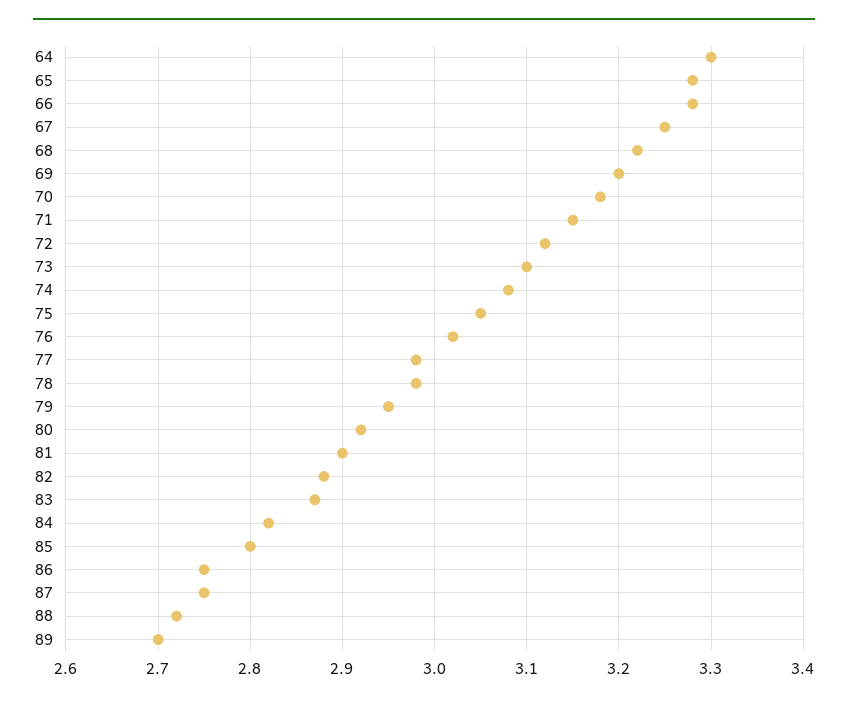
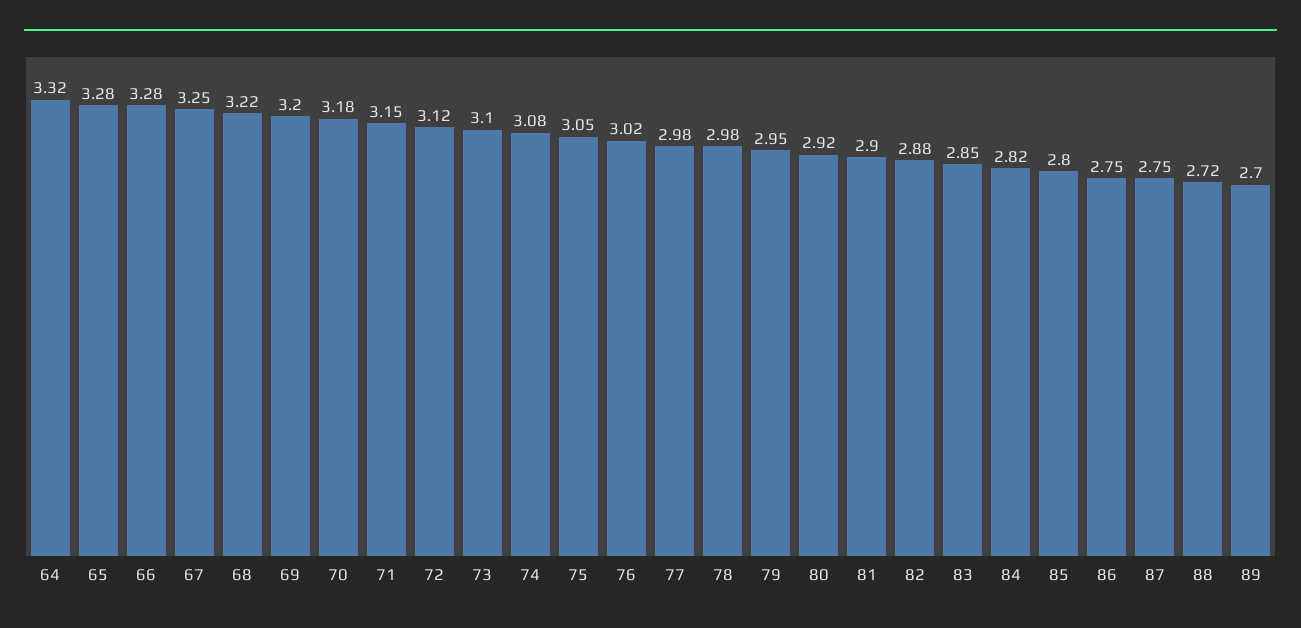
  {
-   "64": 3.3,
+   "64": 3.32,
    "65": 3.28,
    "66": 3.28,
    "67": 3.25,
    "68": 3.22,
    "69": 3.2,
    "70": 3.18,
    "71": 3.15,
    "72": 3.12,
    "73": 3.1,
    "74": 3.08,
    "75": 3.05,
    "76": 3.02,
    "77": 2.98,
    "78": 2.98,
    "79": 2.95,
    "80": 2.92,
    "81": 2.9,
    "82": 2.88,
-   "83": 2.87,
+   "83": 2.85,
    "84": 2.82,
    "85": 2.8,
    "86": 2.75,
    "87": 2.75,
    "88": 2.72,
    "89": 2.7
  }

